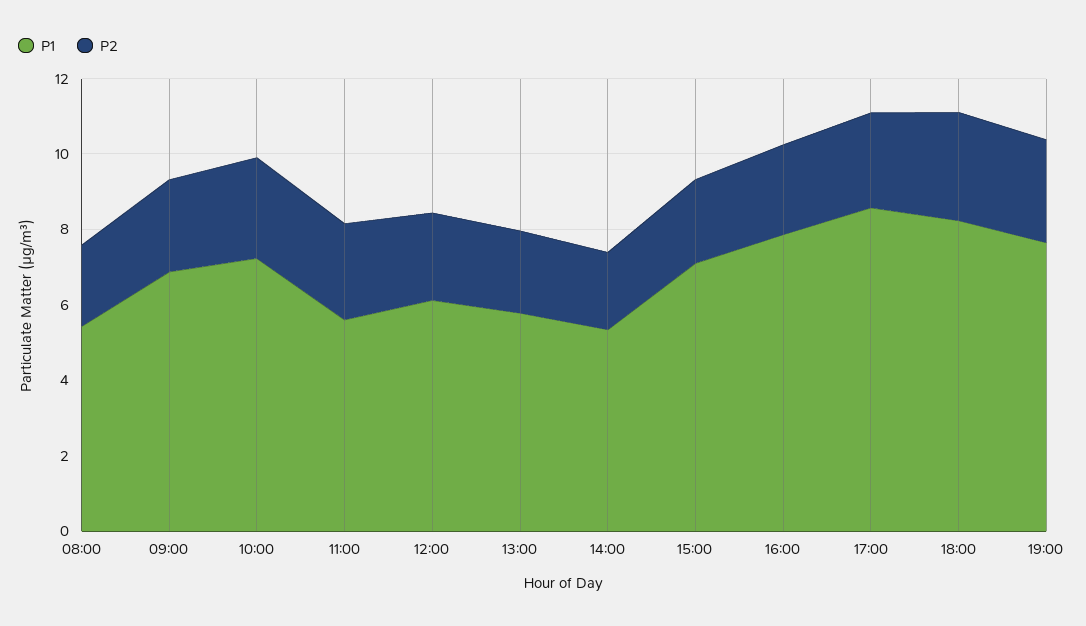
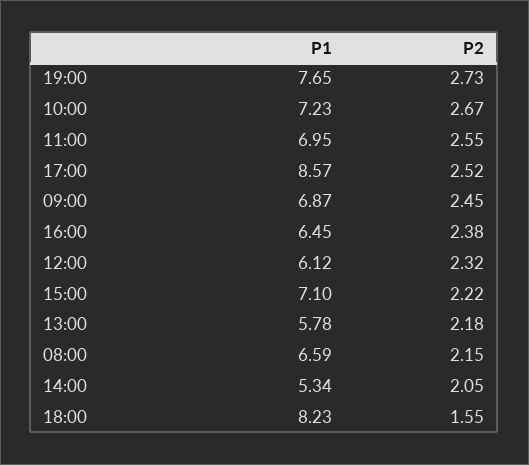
  {
    "P1": {
-     "08:00": 5.5,
+     "08:00": 6.59,
      "09:00": 6.87,
      "10:00": 7.23,
-     "11:00": 5.5,
+     "11:00": 6.95,
      "12:00": 6.12,
      "13:00": 5.78,
      "14:00": 5.34,
      "15:00": 7.1,
-     "16:00": 8,
+     "16:00": 6.45,
      "17:00": 8.57,
      "18:00": 8.23,
      "19:00": 7.65
    },
    "P2": {
      "08:00": 2.15,
      "09:00": 2.45,
      "10:00": 2.67,
      "11:00": 2.55,
      "12:00": 2.32,
      "13:00": 2.18,
      "14:00": 2.05,
      "15:00": 2.22,
      "16:00": 2.38,
      "17:00": 2.52,
-     "18:00": 3,
+     "18:00": 1.55,
      "19:00": 2.73
    }
  }

